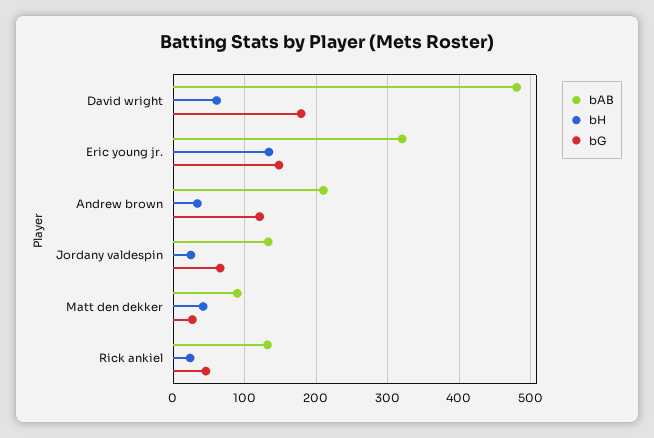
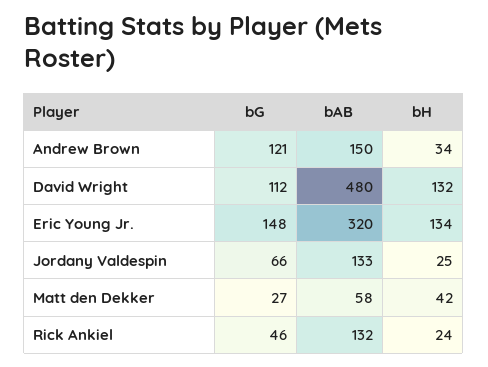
  {
    "bAB": {
      "David wright": 480,
      "Eric young jr.": 320,
-     "Andrew brown": 210,
+     "Andrew brown": 150,
      "Jordany valdespin": 133,
-     "Matt den dekker": 90,
+     "Matt den dekker": 58,
      "Rick ankiel": 132
    },
    "bH": {
-     "David wright": 60,
+     "David wright": 132,
      "Eric young jr.": 134,
      "Andrew brown": 34,
      "Jordany valdespin": 25,
      "Matt den dekker": 42,
      "Rick ankiel": 24
    },
    "bG": {
-     "David wright": 180,
+     "David wright": 112,
      "Eric young jr.": 148,
      "Andrew brown": 121,
      "Jordany valdespin": 66,
      "Matt den dekker": 27,
      "Rick ankiel": 46
    }
  }

